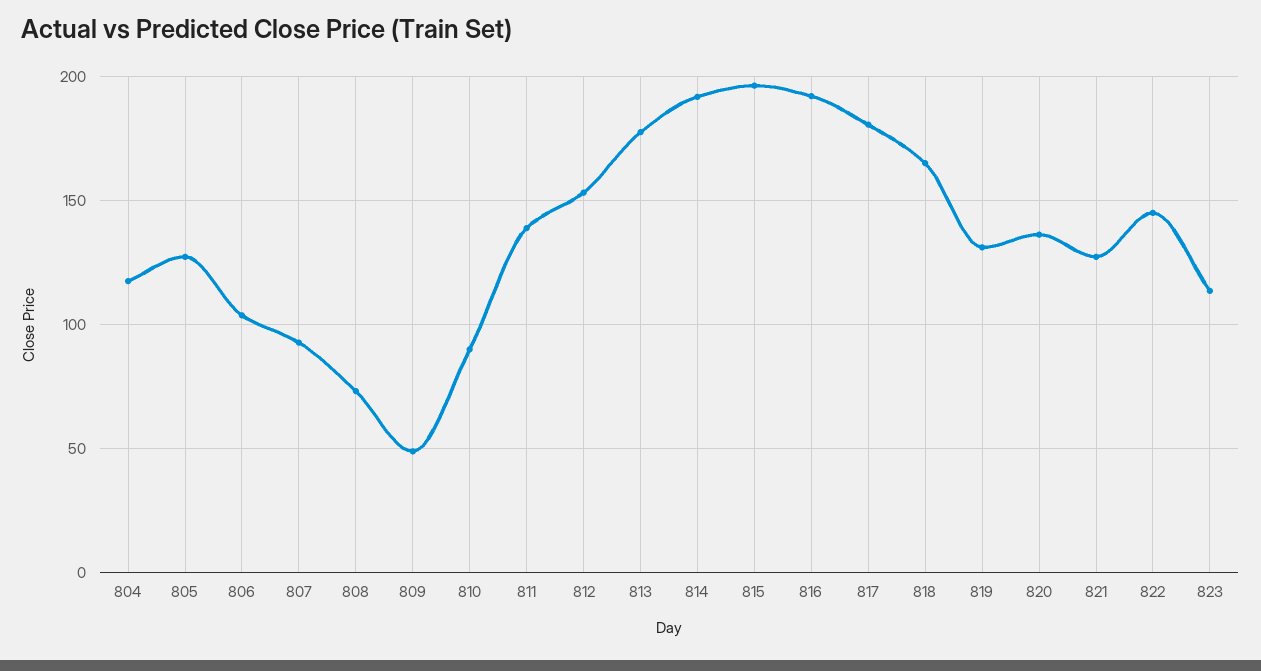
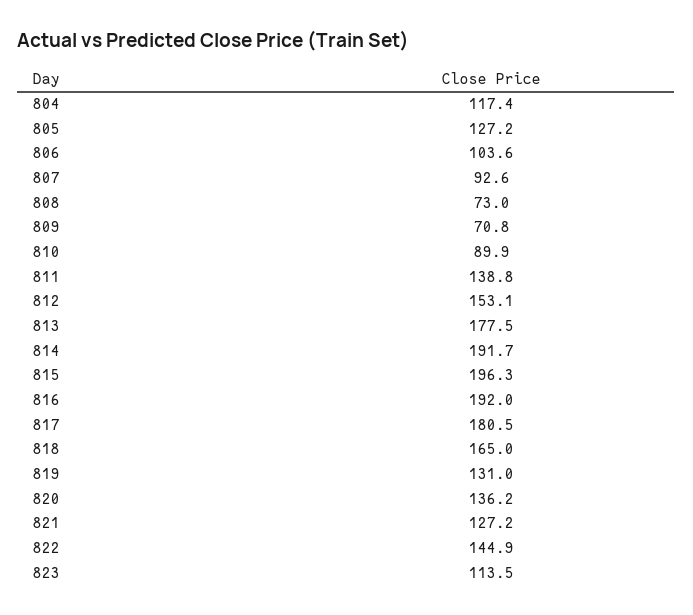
  {
    "804": 117.4,
    "805": 127.2,
    "806": 103.6,
    "807": 92.6,
    "808": 73,
-   "809": 50,
+   "809": 70.8,
    "810": 89.9,
    "811": 138.8,
    "812": 153.1,
    "813": 177.5,
    "814": 191.7,
    "815": 196.3,
    "816": 192,
    "817": 180.5,
    "818": 165,
    "819": 131,
    "820": 136.2,
    "821": 127.2,
    "822": 144.9,
    "823": 113.5
  }

